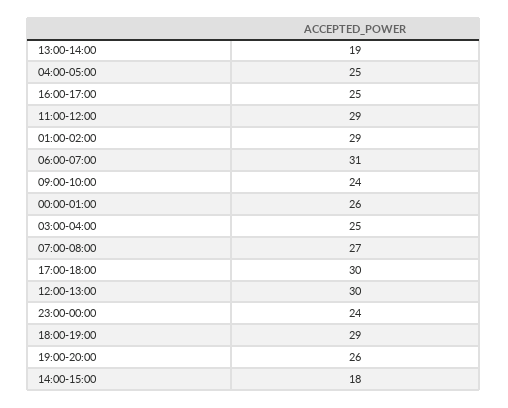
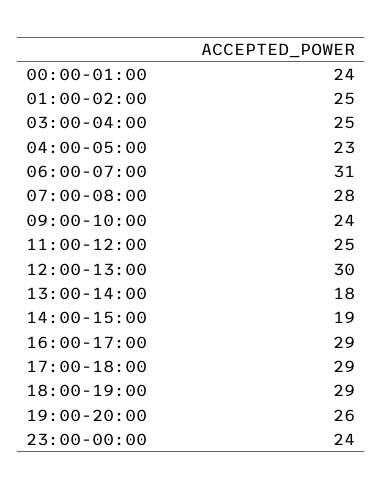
  {
-   "13:00-14:00": 19,
+   "13:00-14:00": 18,
-   "04:00-05:00": 25,
+   "04:00-05:00": 23,
-   "16:00-17:00": 25,
+   "16:00-17:00": 29,
-   "11:00-12:00": 29,
+   "11:00-12:00": 25,
-   "01:00-02:00": 29,
+   "01:00-02:00": 25,
    "06:00-07:00": 31,
    "09:00-10:00": 24,
-   "00:00-01:00": 26,
+   "00:00-01:00": 24,
    "03:00-04:00": 25,
-   "07:00-08:00": 27,
+   "07:00-08:00": 28,
-   "17:00-18:00": 30,
+   "17:00-18:00": 29,
    "12:00-13:00": 30,
    "23:00-00:00": 24,
    "18:00-19:00": 29,
    "19:00-20:00": 26,
-   "14:00-15:00": 18
+   "14:00-15:00": 19
  }

